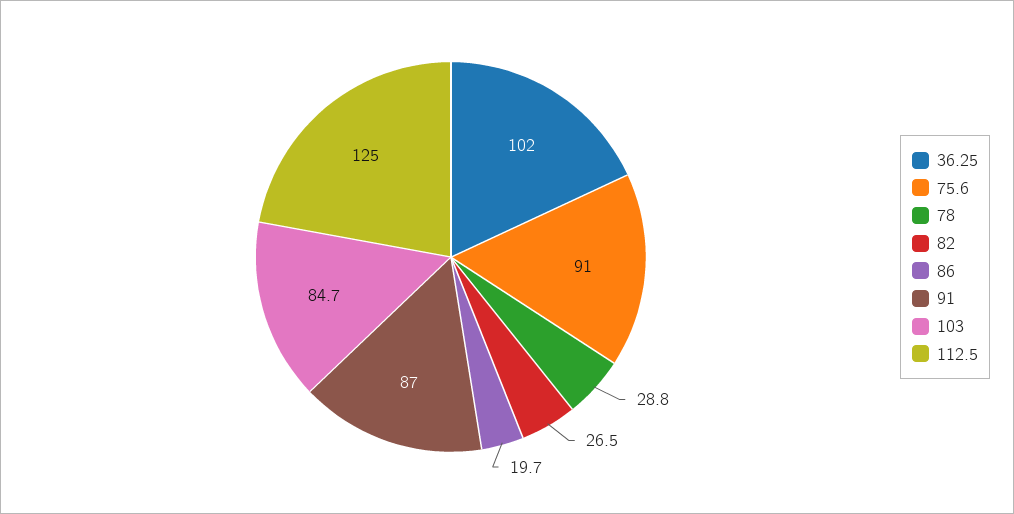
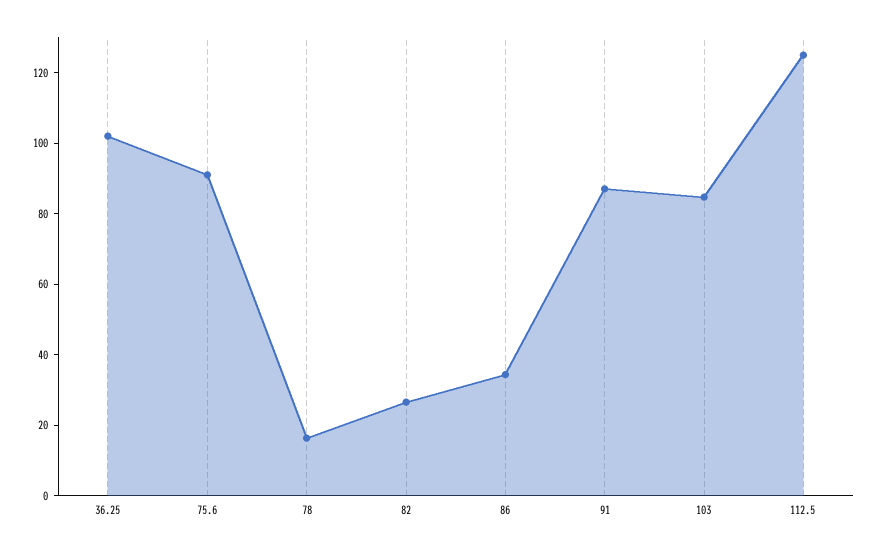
  {
    "36.25": 102,
    "75.6": 91,
-   "78": 28.8,
+   "78": 15,
    "82": 26.5,
-   "86": 19.7,
+   "86": 35,
    "91": 87,
    "103": 84.7,
    "112.5": 125
  }

